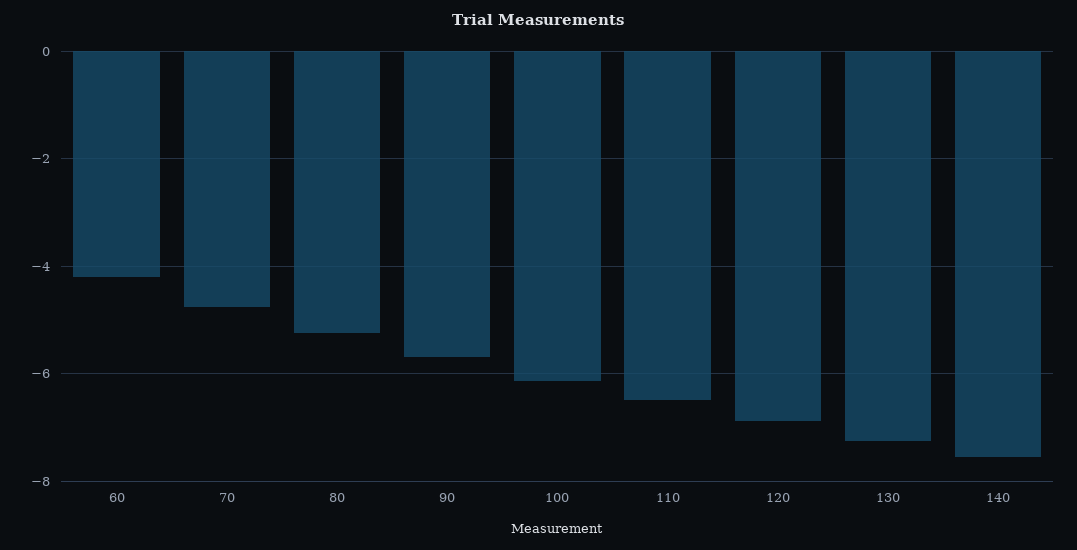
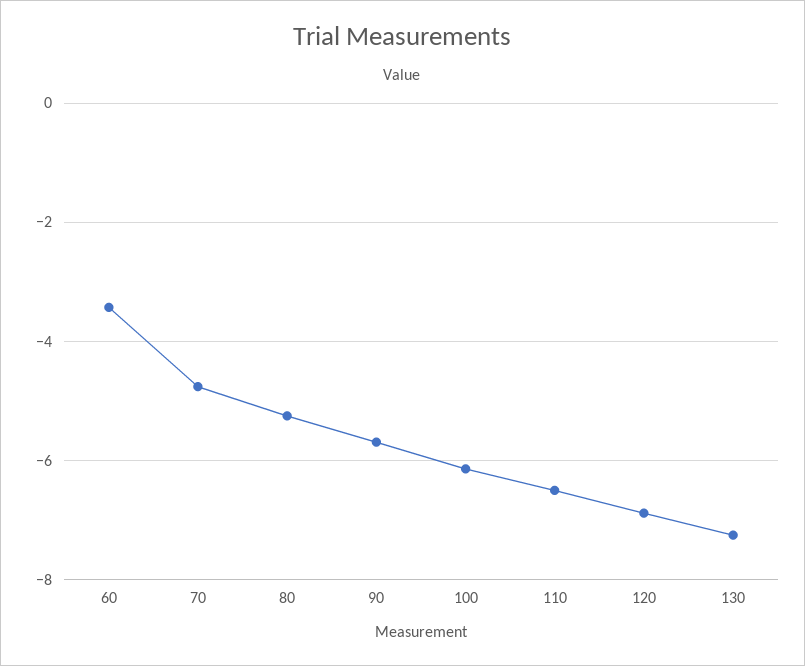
  {
-   "60": -4.2,
+   "60": -3.4,
    "70": -4.8,
    "80": -5.2,
    "90": -5.6,
    "100": -6.2,
    "110": -6.6,
    "120": -6.8,
-   "130": -7.2,
+   "130": -7.2
-   "140": -7.6
  }

